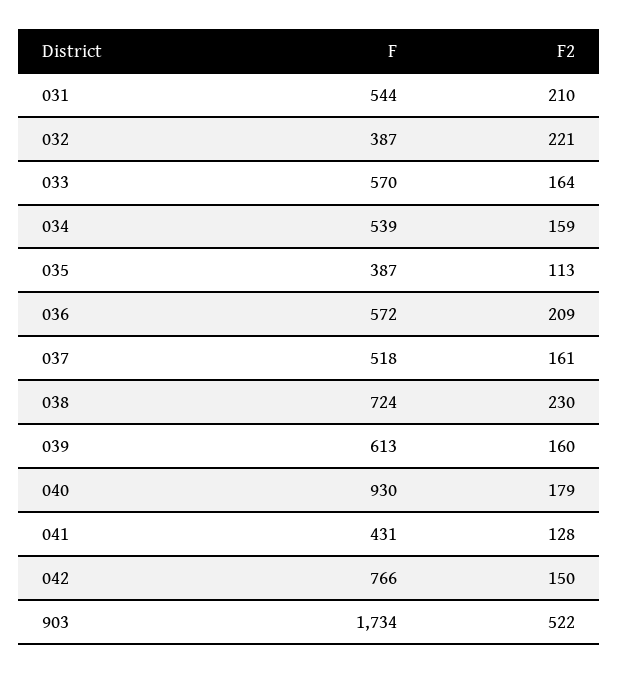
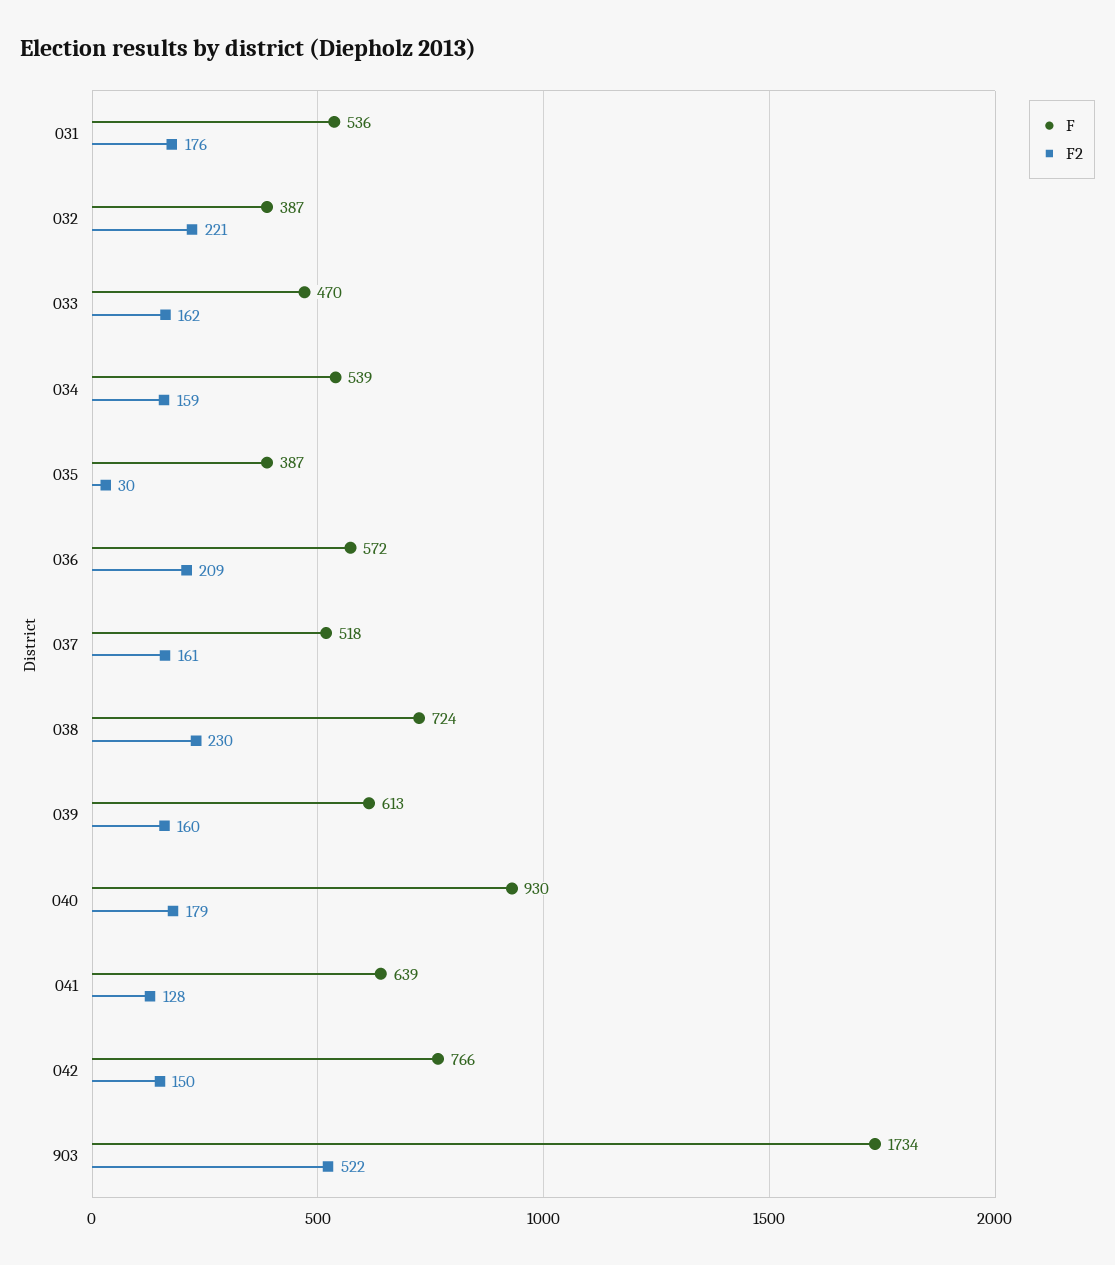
  {
    "F": {
-     "031": 544,
+     "031": 536,
      "032": 387,
-     "033": 570,
+     "033": 470,
      "034": 539,
      "035": 387,
      "036": 572,
      "037": 518,
      "038": 724,
      "039": 613,
      "040": 930,
-     "041": 431,
+     "041": 639,
      "042": 766,
      "903": 1734
    },
    "F2": {
-     "031": 210,
+     "031": 176,
      "032": 221,
-     "033": 164,
+     "033": 162,
      "034": 159,
-     "035": 113,
+     "035": 30,
      "036": 209,
      "037": 161,
      "038": 230,
      "039": 160,
      "040": 179,
      "041": 128,
      "042": 150,
      "903": 522
    }
  }

